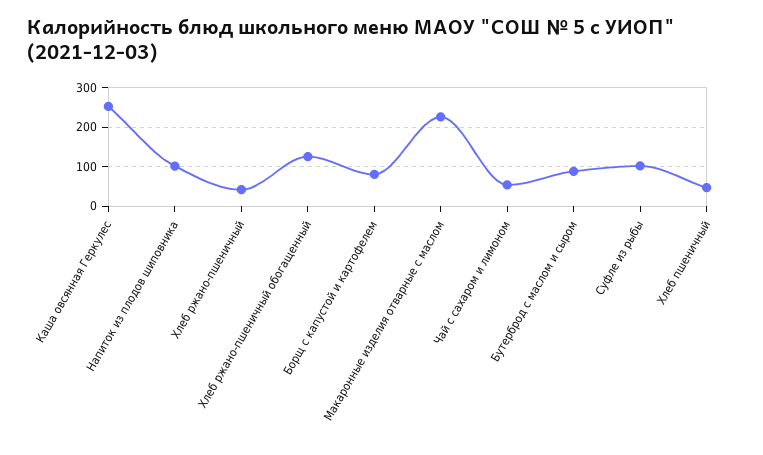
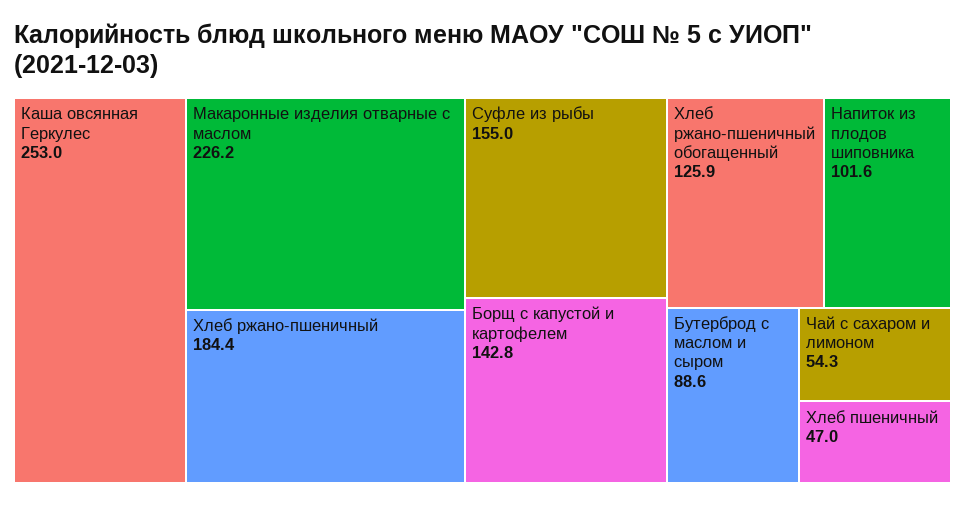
  {
    "Каша овсянная Геркулес": 253,
    "Напиток из плодов шиповника": 101.6,
-   "Хлеб ржано-пшеничный": 40,
+   "Хлеб ржано-пшеничный": 184.4,
    "Хлеб ржано-пшеничный обогащенный": 125.9,
-   "Борщ с капустой и картофелем": 80,
+   "Борщ с капустой и картофелем": 142.8,
    "Макаронные изделия отварные с маслом": 226.2,
    "Чай с сахаром и лимоном": 54.3,
    "Бутерброд с маслом и сыром": 88.6,
-   "Суфле из рыбы": 100,
+   "Суфле из рыбы": 155,
    "Хлеб пшеничный": 47
  }

